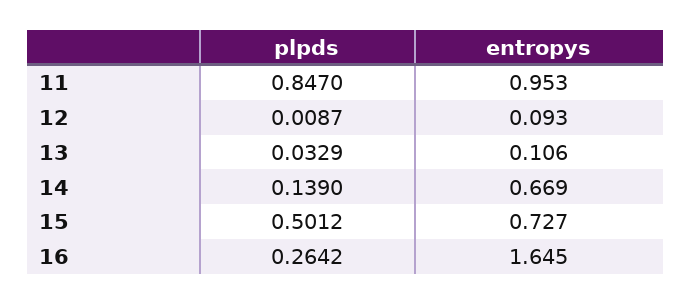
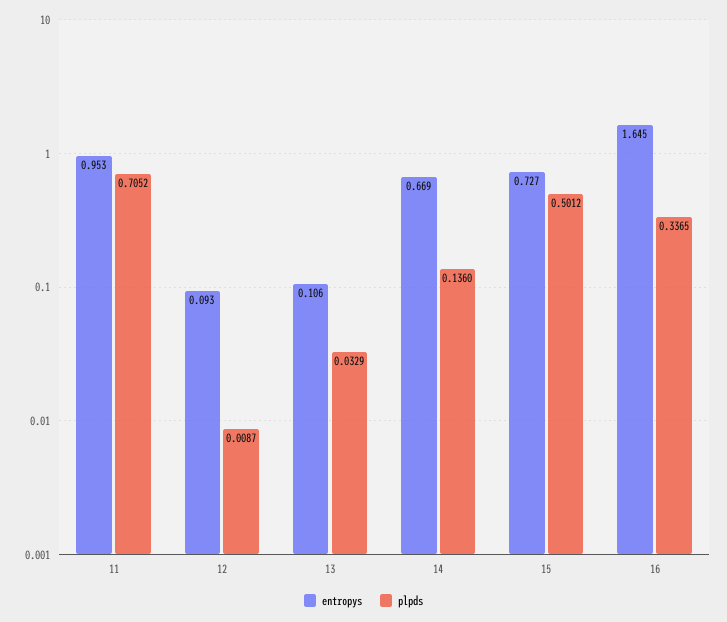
  {
    "plpds": {
-     "11": 0.847,
+     "11": 0.7052,
      "12": 0.0087,
      "13": 0.0329,
-     "14": 0.139,
+     "14": 0.136,
      "15": 0.5012,
-     "16": 0.2642
+     "16": 0.3365
    },
    "entropys": {
      "11": 0.953,
      "12": 0.093,
      "13": 0.106,
      "14": 0.669,
      "15": 0.727,
      "16": 1.645
    }
  }

